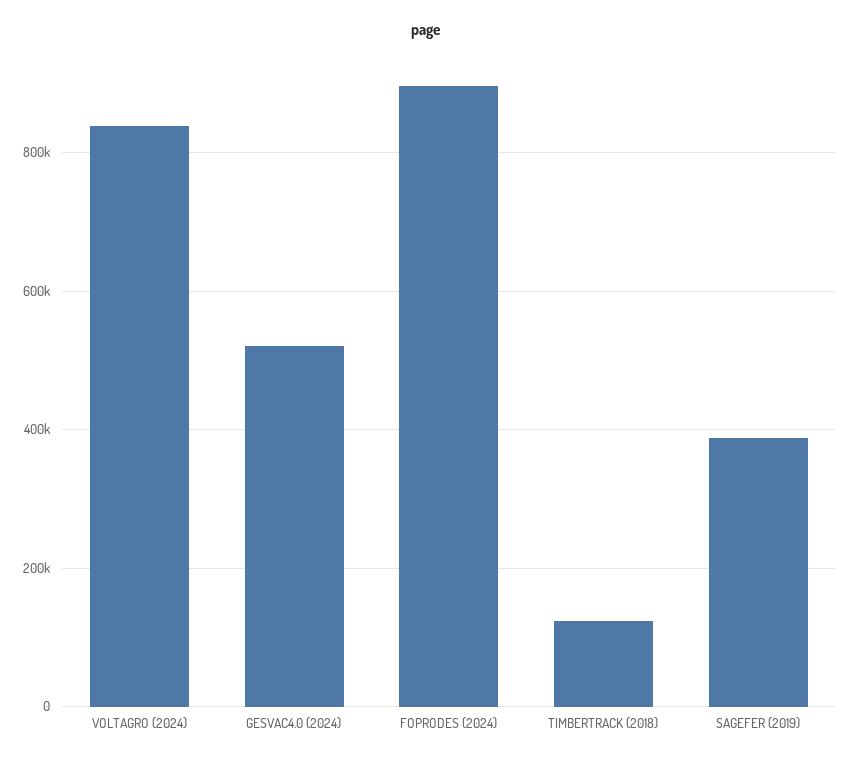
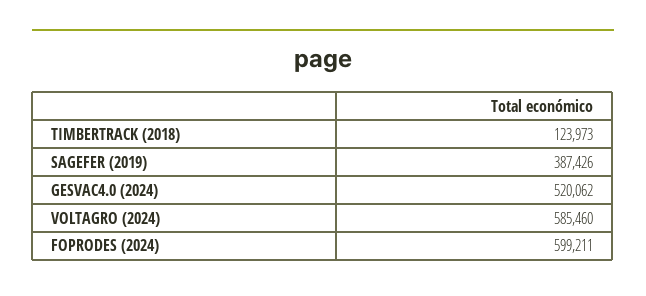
  {
-   "VOLTAGRO (2024)": 840000,
+   "VOLTAGRO (2024)": 585460,
    "GESVAC4.0 (2024)": 520062,
-   "FOPRODES (2024)": 900000,
+   "FOPRODES (2024)": 599211,
    "TIMBERTRACK (2018)": 123973,
    "SAGEFER (2019)": 387426
  }

